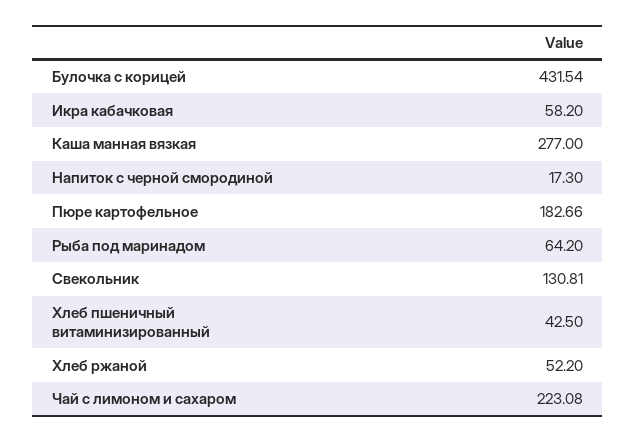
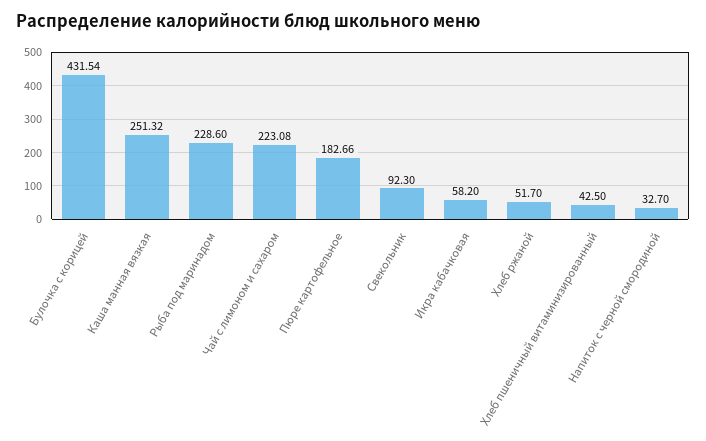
  {
    "Булочка с корицей": 431.54,
    "Икра кабачковая": 58.2,
-   "Каша манная вязкая": 277,
+   "Каша манная вязкая": 251.32,
-   "Напиток с черной смородиной": 17.3,
+   "Напиток с черной смородиной": 32.7,
    "Пюре картофельное": 182.66,
-   "Рыба под маринадом": 64.2,
+   "Рыба под маринадом": 228.6,
-   "Свекольник": 130.81,
+   "Свекольник": 92.3,
    "Хлеб пшеничный витаминизированный": 42.5,
-   "Хлеб ржаной": 52.2,
+   "Хлеб ржаной": 51.7,
    "Чай с лимоном и сахаром": 223.08
  }

